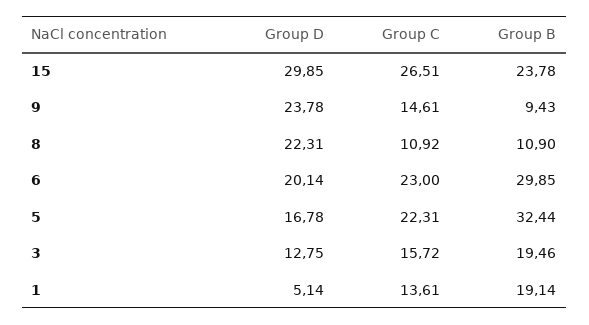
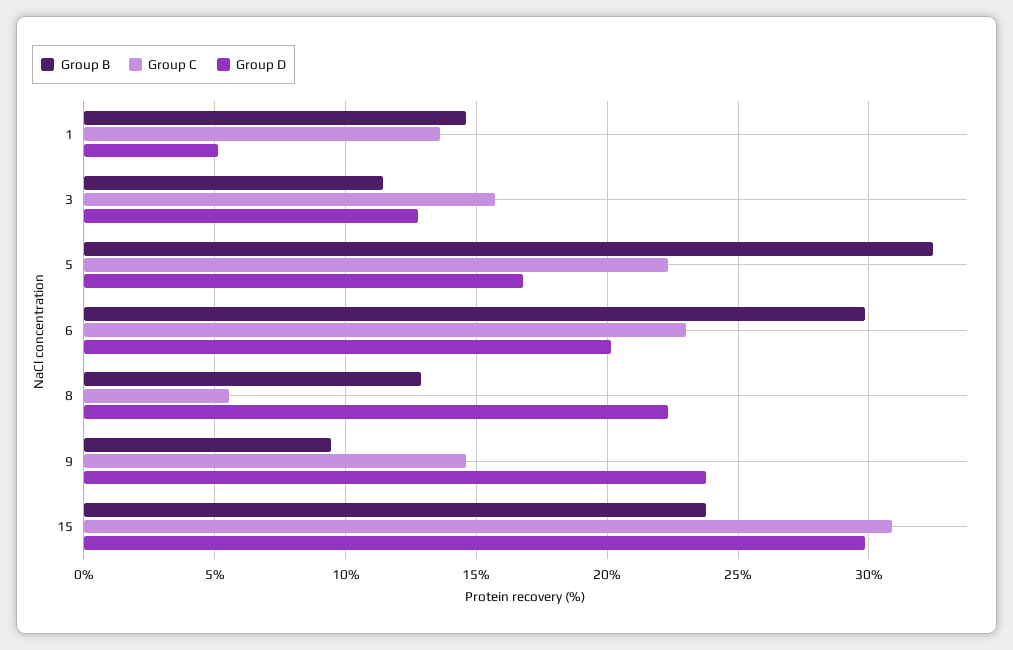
  {
    "Group D": {
      "15": 29.85,
      "9": 23.78,
      "8": 22.31,
      "6": 20.14,
      "5": 16.78,
      "3": 12.75,
      "1": 5.14
    },
    "Group C": {
-     "15": 26.51,
+     "15": 31,
      "9": 14.61,
-     "8": 10.92,
+     "8": 5.5,
      "6": 23,
      "5": 22.31,
      "3": 15.72,
      "1": 13.61
    },
    "Group B": {
      "15": 23.78,
      "9": 9.43,
-     "8": 10.9,
+     "8": 13,
      "6": 29.85,
      "5": 32.44,
-     "3": 19.46,
+     "3": 11.5,
-     "1": 19.14
+     "1": 14.5
    }
  }

